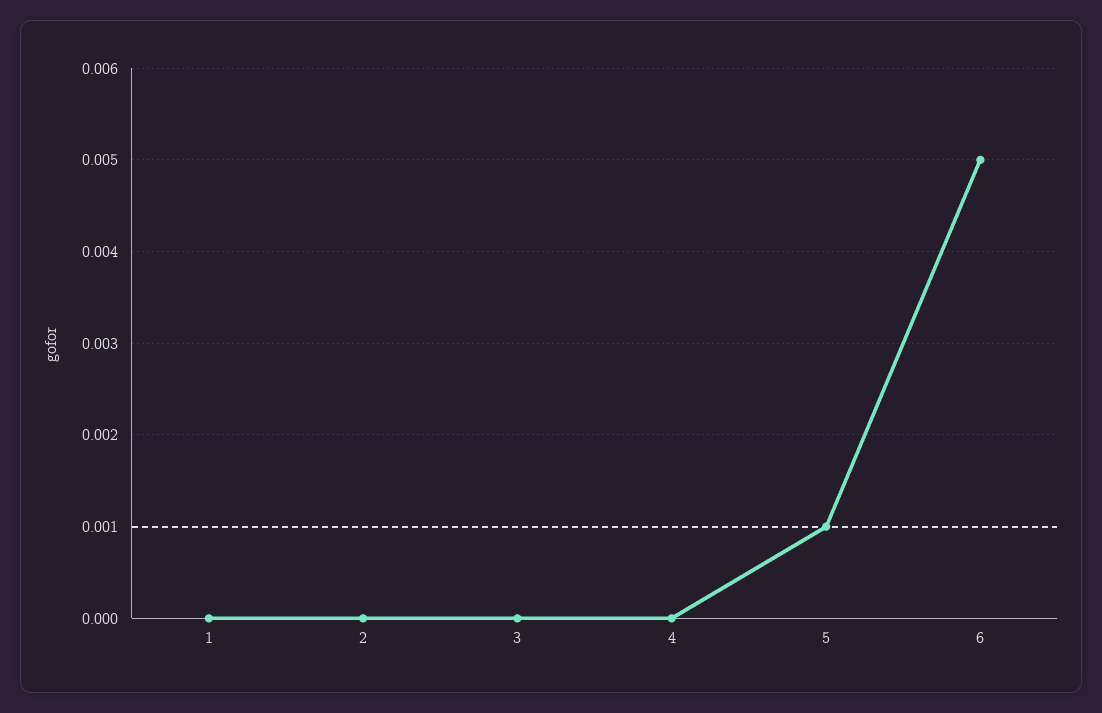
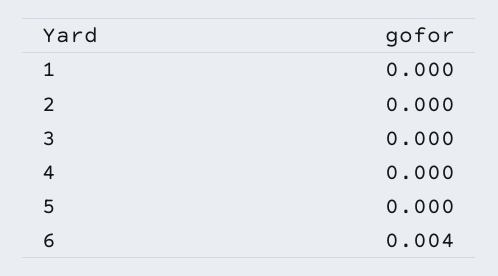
  {
    "1": 0,
    "2": 0,
    "3": 0,
    "4": 0,
-   "5": 0.001,
+   "5": 0,
-   "6": 0.005
+   "6": 0.004
  }

